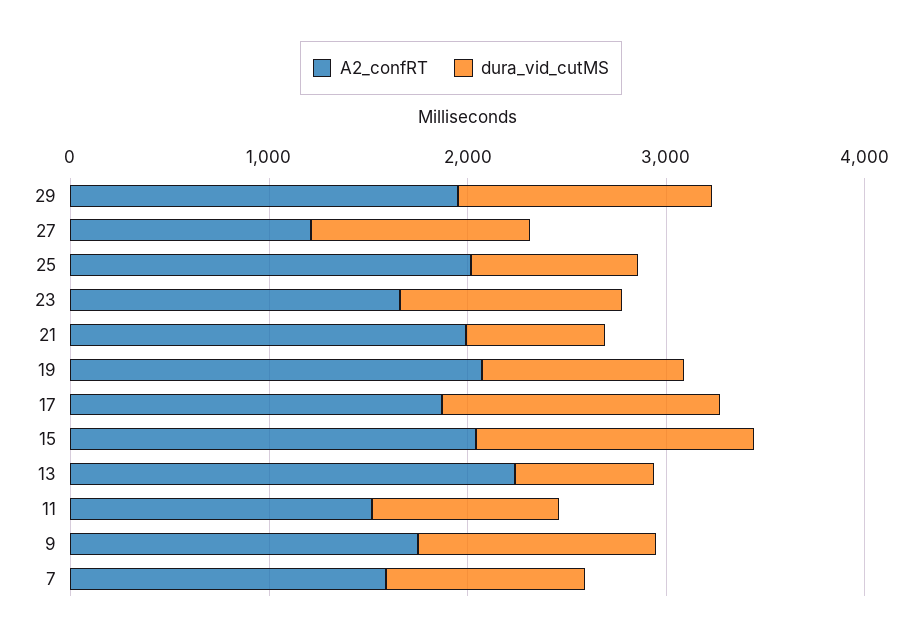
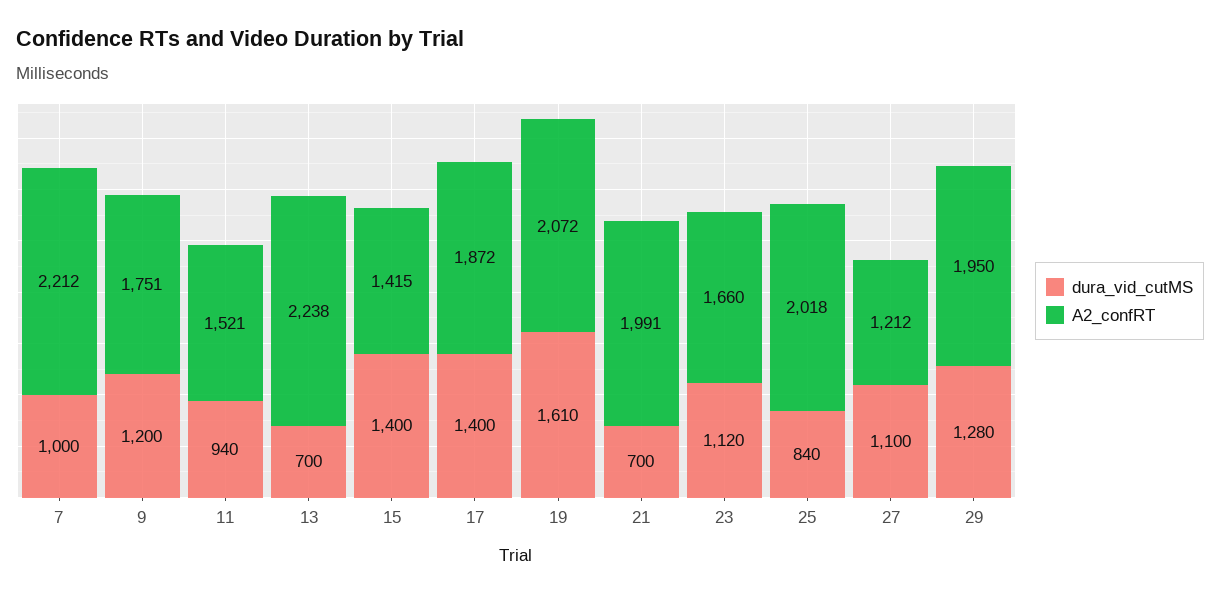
  {
    "A2_confRT": {
      "29": 1950,
      "27": 1212,
      "25": 2018,
      "23": 1660,
      "21": 1991,
      "19": 2072,
      "17": 1872,
-     "15": 2000,
+     "15": 1415,
      "13": 2238,
      "11": 1521,
      "9": 1751,
-     "7": 1600
+     "7": 2212
    },
    "dura_vid_cutMS": {
      "29": 1280,
      "27": 1100,
      "25": 840,
      "23": 1120,
      "21": 700,
-     "19": 1000,
+     "19": 1610,
      "17": 1400,
      "15": 1400,
      "13": 700,
      "11": 940,
      "9": 1200,
      "7": 1000
    }
  }

